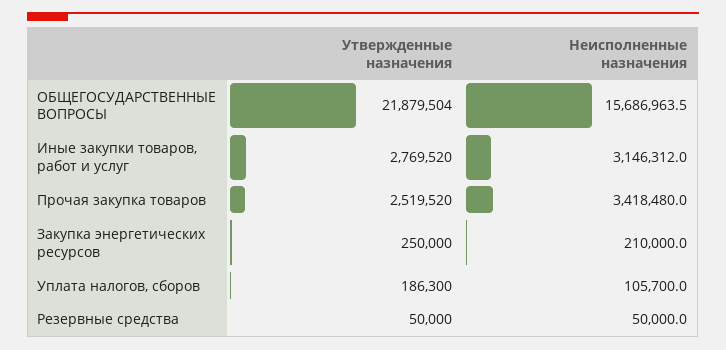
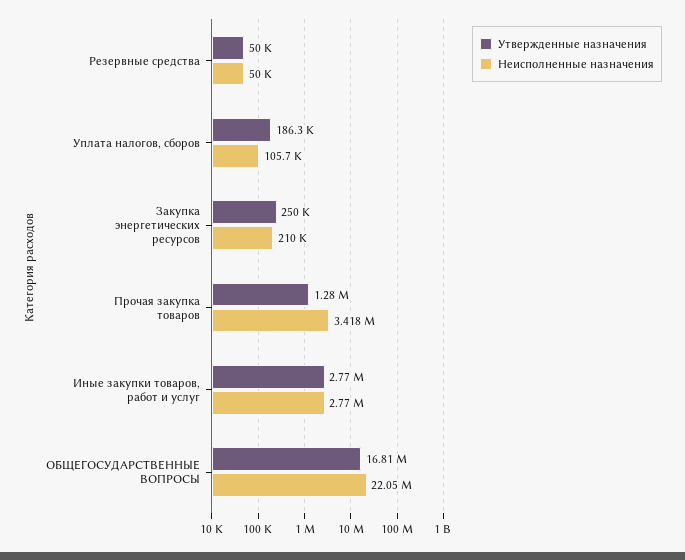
  {
    "Утвержденные назначения": {
-     "ОБЩЕГОСУДАРСТВЕННЫЕ ВОПРОСЫ": 21879504,
+     "ОБЩЕГОСУДАРСТВЕННЫЕ ВОПРОСЫ": 16810000,
      "Иные закупки товаров, работ и услуг": 2769520,
-     "Прочая закупка товаров": 2519520,
+     "Прочая закупка товаров": 1280000,
      "Закупка энергетических ресурсов": 250000,
      "Уплата налогов, сборов": 186300,
      "Резервные средства": 50000
    },
    "Неисполненные назначения": {
-     "ОБЩЕГОСУДАРСТВЕННЫЕ ВОПРОСЫ": 15686963.5,
+     "ОБЩЕГОСУДАРСТВЕННЫЕ ВОПРОСЫ": 22050000,
-     "Иные закупки товаров, работ и услуг": 3146312,
+     "Иные закупки товаров, работ и услуг": 2770000,
      "Прочая закупка товаров": 3418480,
      "Закупка энергетических ресурсов": 210000,
      "Уплата налогов, сборов": 105700,
      "Резервные средства": 50000
    }
  }

